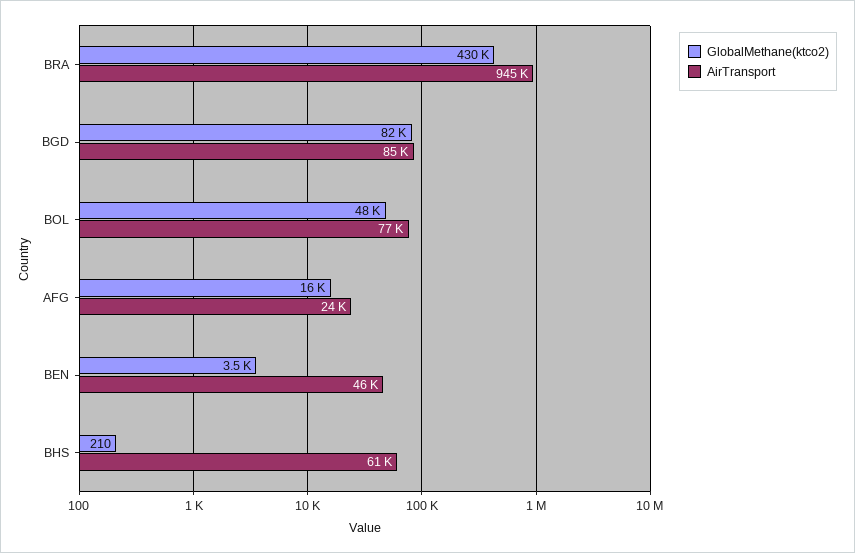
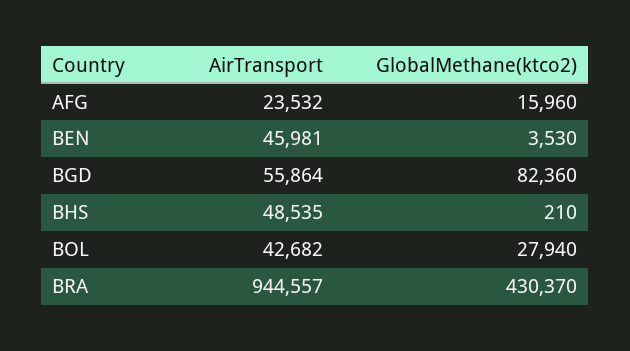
  {
    "GlobalMethane(ktco2)": {
      "BRA": 430370,
      "BGD": 82360,
-     "BOL": 48000,
+     "BOL": 27940,
      "AFG": 15960,
      "BEN": 3530,
      "BHS": 210
    },
    "AirTransport": {
      "BRA": 944557,
-     "BGD": 85000,
+     "BGD": 55864,
-     "BOL": 77000,
+     "BOL": 42682,
      "AFG": 23532,
      "BEN": 45981,
-     "BHS": 61000
+     "BHS": 48535
    }
  }

